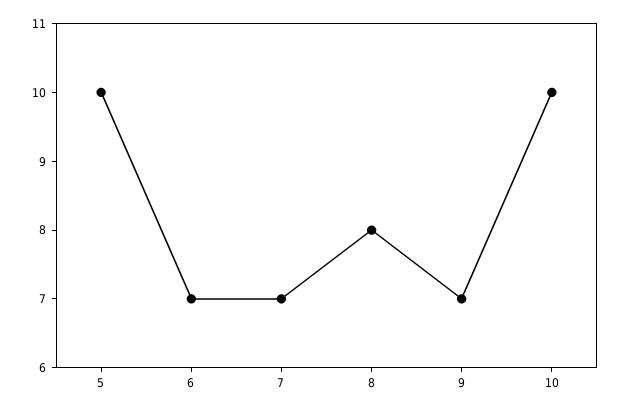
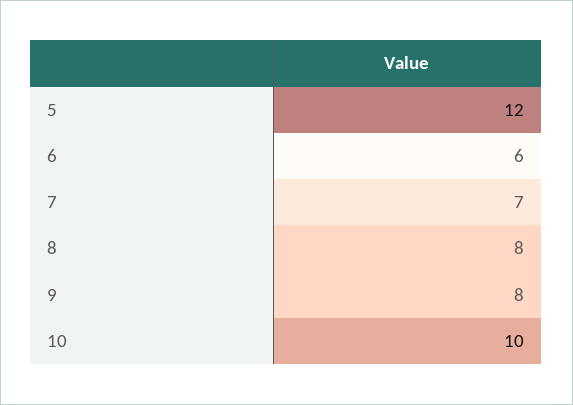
  {
-   "5": 10,
+   "5": 12,
-   "6": 7,
+   "6": 6,
    "7": 7,
    "8": 8,
-   "9": 7,
+   "9": 8,
    "10": 10
  }

